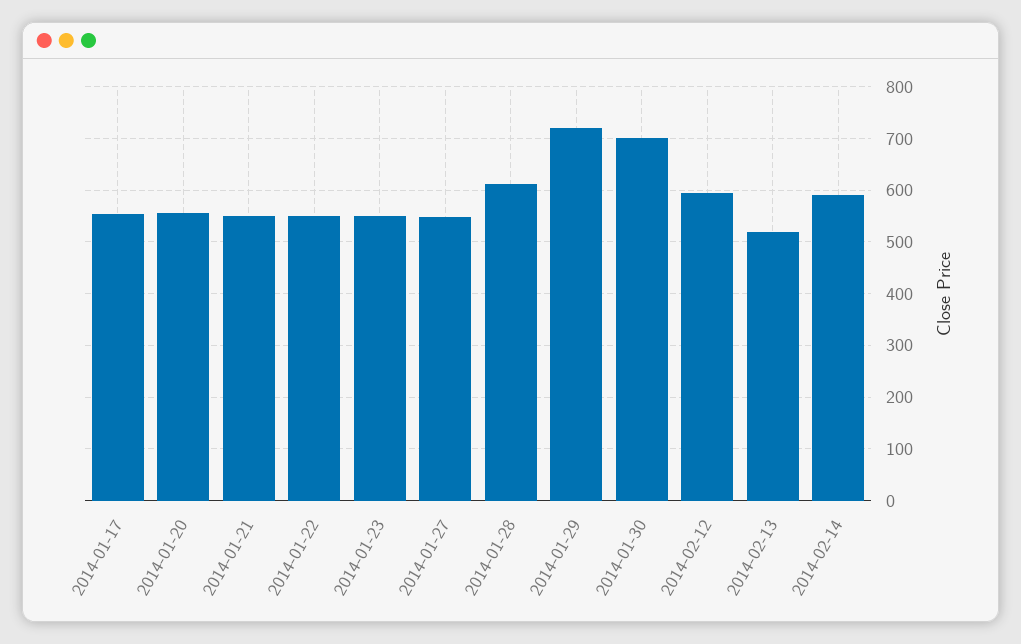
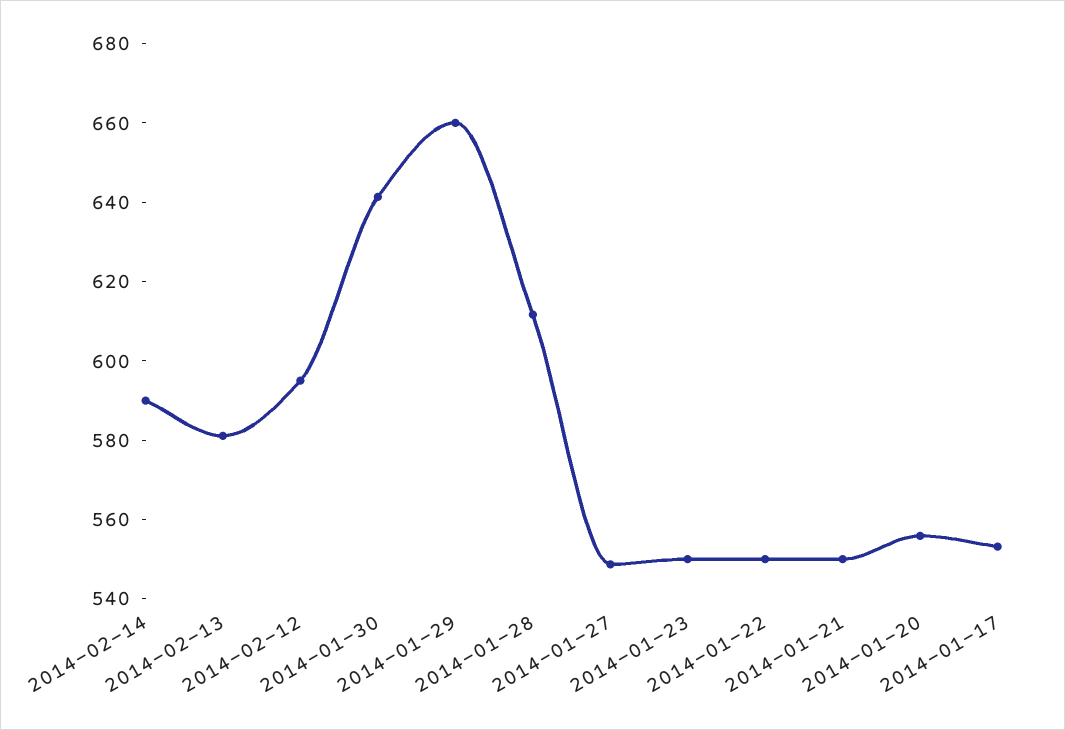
  {
    "2014-01-17": 555,
    "2014-01-20": 555,
    "2014-01-21": 550,
    "2014-01-22": 550,
    "2014-01-23": 550,
    "2014-01-27": 550,
    "2014-01-28": 610,
-   "2014-01-29": 720,
+   "2014-01-29": 660,
-   "2014-01-30": 700,
+   "2014-01-30": 640,
    "2014-02-12": 595,
-   "2014-02-13": 520,
+   "2014-02-13": 580,
    "2014-02-14": 590
  }

